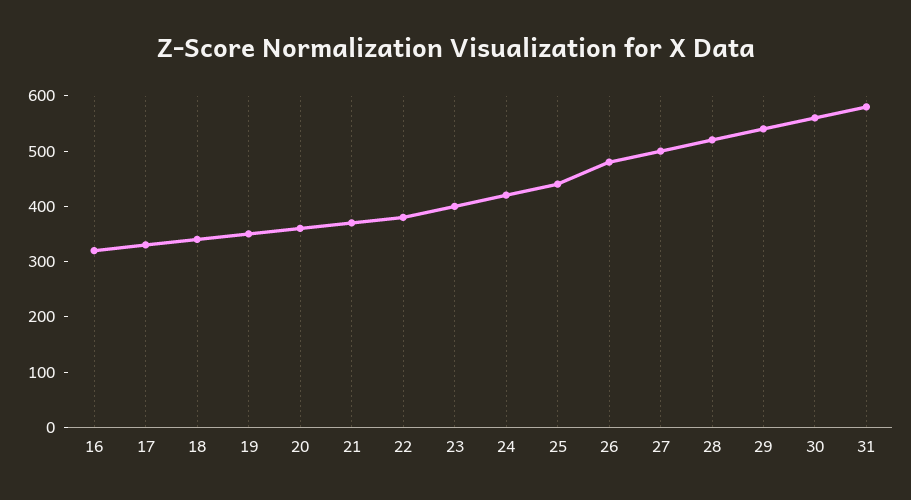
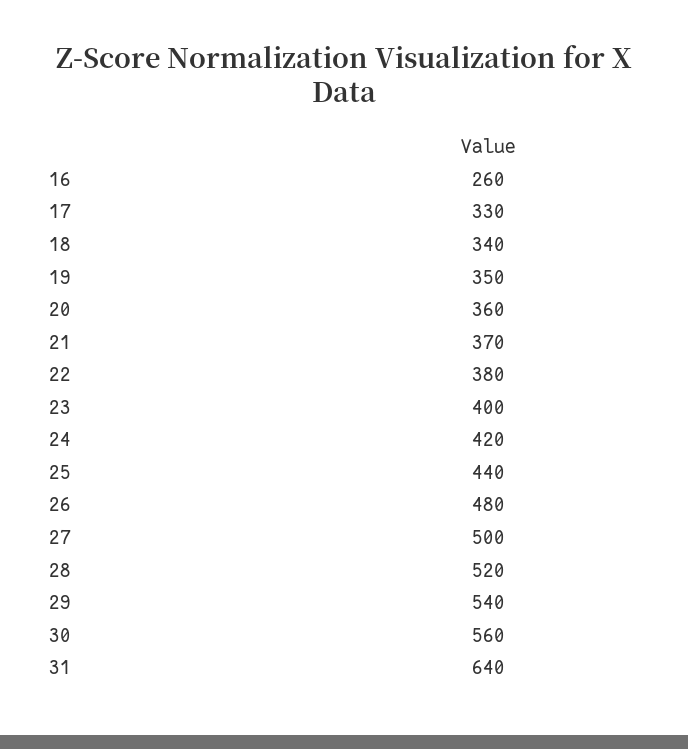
  {
-   "16": 320,
+   "16": 260,
    "17": 330,
    "18": 340,
    "19": 350,
    "20": 360,
    "21": 370,
    "22": 380,
    "23": 400,
    "24": 420,
    "25": 440,
    "26": 480,
    "27": 500,
    "28": 520,
    "29": 540,
    "30": 560,
-   "31": 580
+   "31": 640
  }

